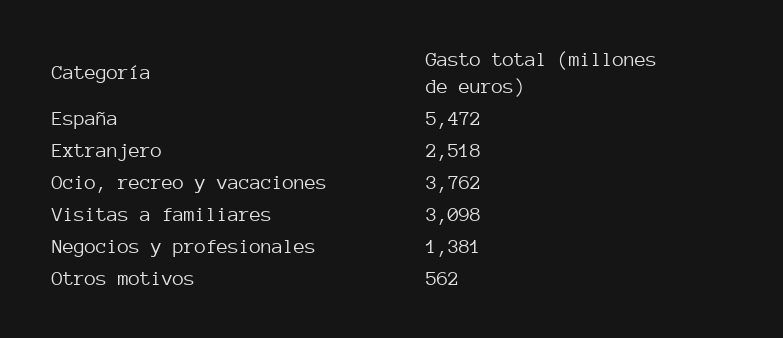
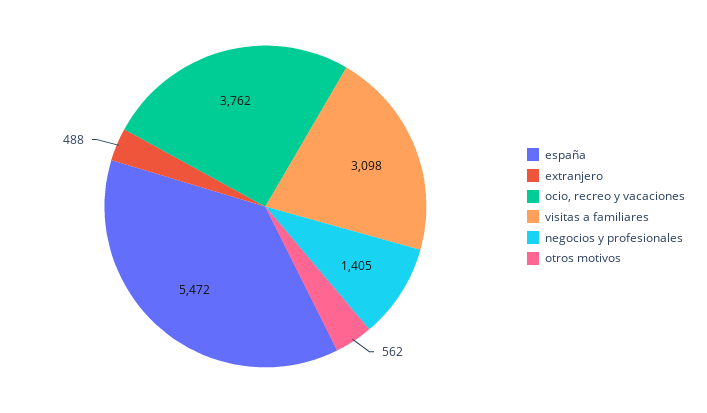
  {
    "España": 5472,
-   "Extranjero": 2518,
+   "Extranjero": 488,
    "Ocio, recreo y vacaciones": 3762,
    "Visitas a familiares": 3098,
-   "Negocios y profesionales": 1381,
+   "Negocios y profesionales": 1405,
    "Otros motivos": 562
  }

